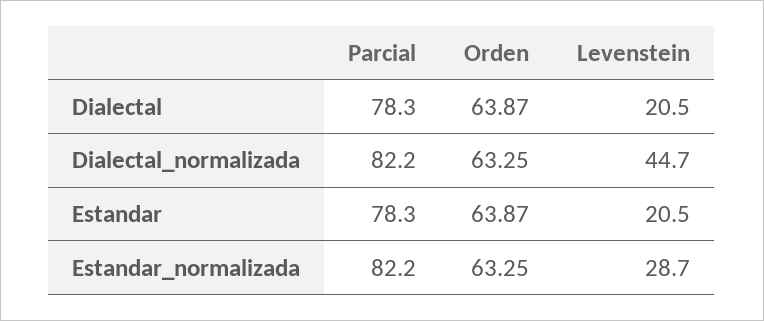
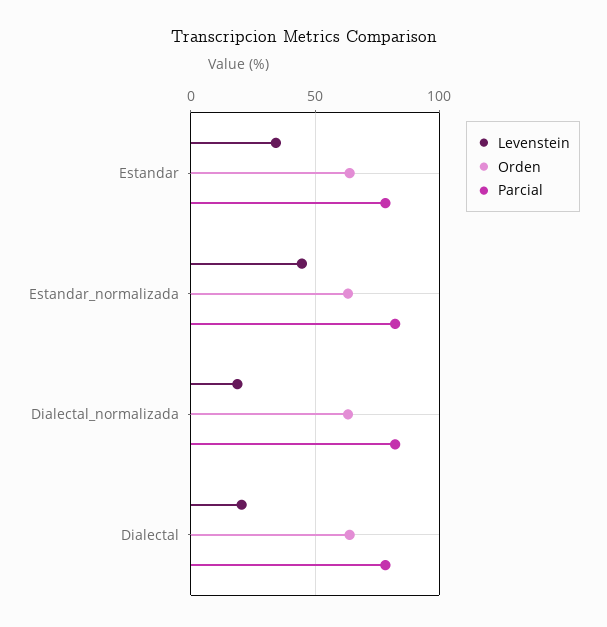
  {
    "Parcial": {
      "Dialectal": 78.3,
      "Dialectal_normalizada": 82.2,
      "Estandar": 78.3,
      "Estandar_normalizada": 82.2
    },
    "Orden": {
      "Dialectal": 63.87,
      "Dialectal_normalizada": 63.25,
      "Estandar": 63.87,
      "Estandar_normalizada": 63.25
    },
    "Levenstein": {
      "Dialectal": 20.5,
-     "Dialectal_normalizada": 44.7,
+     "Dialectal_normalizada": 20,
-     "Estandar": 20.5,
+     "Estandar": 35,
-     "Estandar_normalizada": 28.7
+     "Estandar_normalizada": 45
    }
  }

